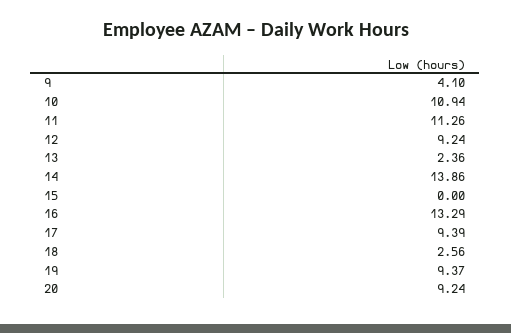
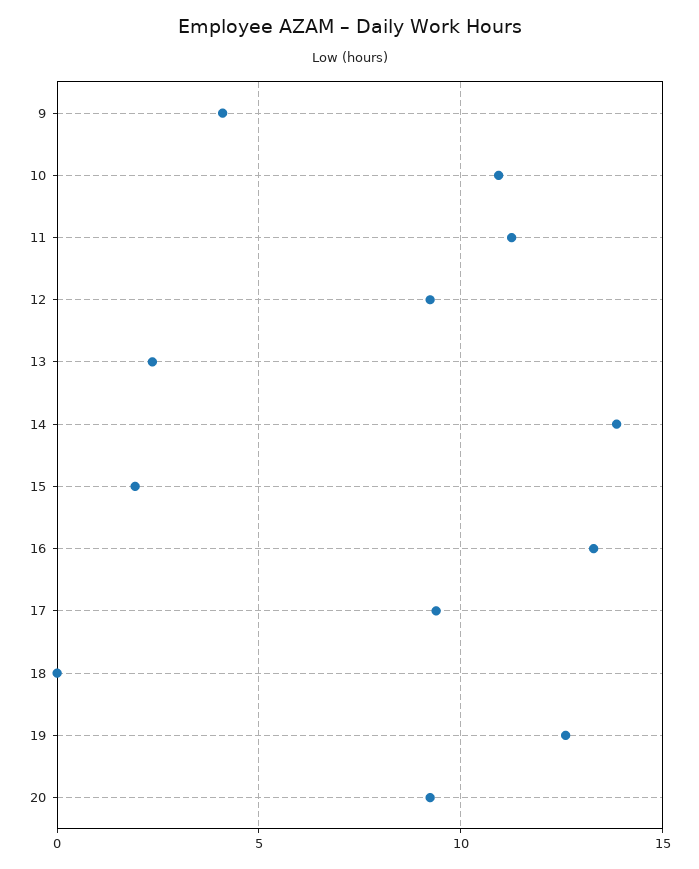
  {
    "9": 4.1,
    "10": 10.94,
    "11": 11.26,
    "12": 9.24,
    "13": 2.36,
    "14": 13.86,
-   "15": 0,
+   "15": 2,
    "16": 13.29,
    "17": 9.39,
-   "18": 2.56,
+   "18": 0,
-   "19": 9.37,
+   "19": 12.5,
    "20": 9.24
  }

